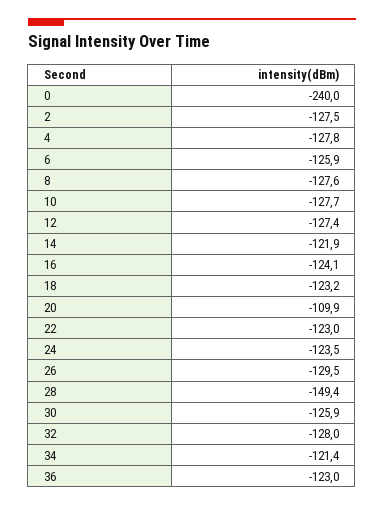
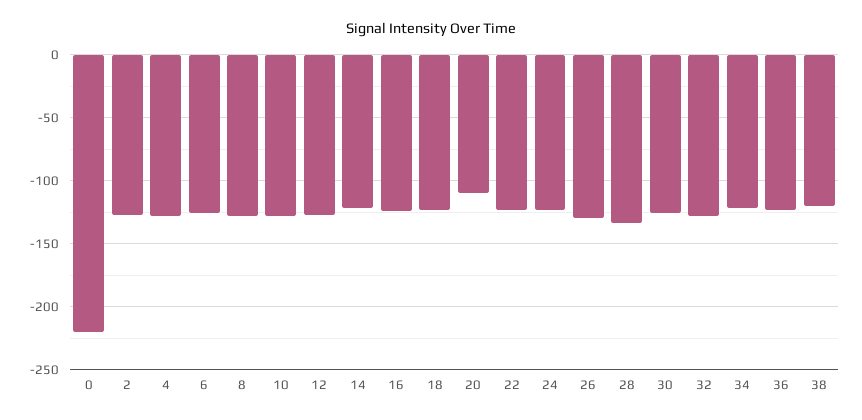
  {
-   "0": -240,
+   "0": -220,
    "2": -127.5,
    "4": -127.8,
    "6": -125.9,
    "8": -127.6,
    "10": -127.7,
    "12": -127.4,
    "14": -121.9,
    "16": -124.1,
    "18": -123.2,
    "20": -109.9,
    "22": -123,
    "24": -123.5,
    "26": -129.5,
-   "28": -149.4,
+   "28": -135,
    "30": -125.9,
    "32": -128,
    "34": -121.4,
-   "36": -123
+   "36": -123,
+   "38": -120
  }

